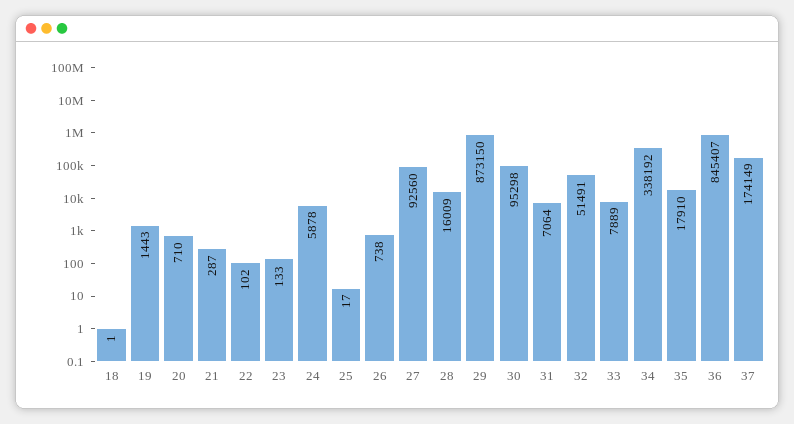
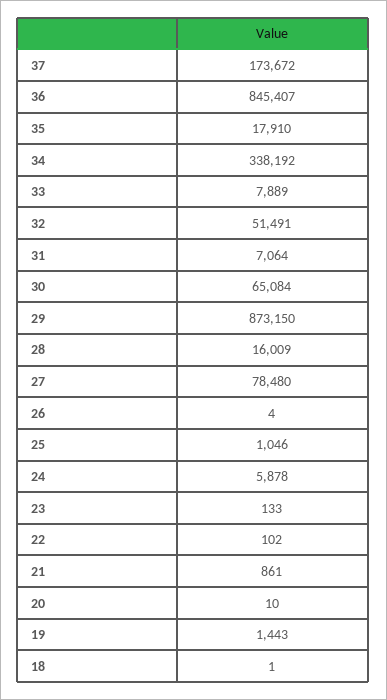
  {
    "18": 1,
    "19": 1443,
-   "20": 710,
+   "20": 10,
-   "21": 287,
+   "21": 861,
    "22": 102,
    "23": 133,
    "24": 5878,
-   "25": 17,
+   "25": 1046,
-   "26": 738,
+   "26": 4,
-   "27": 92560,
+   "27": 78480,
    "28": 16009,
    "29": 873150,
-   "30": 95298,
+   "30": 65084,
    "31": 7064,
    "32": 51491,
    "33": 7889,
    "34": 338192,
    "35": 17910,
    "36": 845407,
-   "37": 174149
+   "37": 173672
  }

